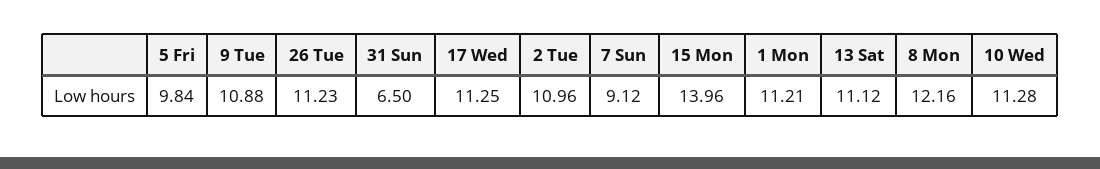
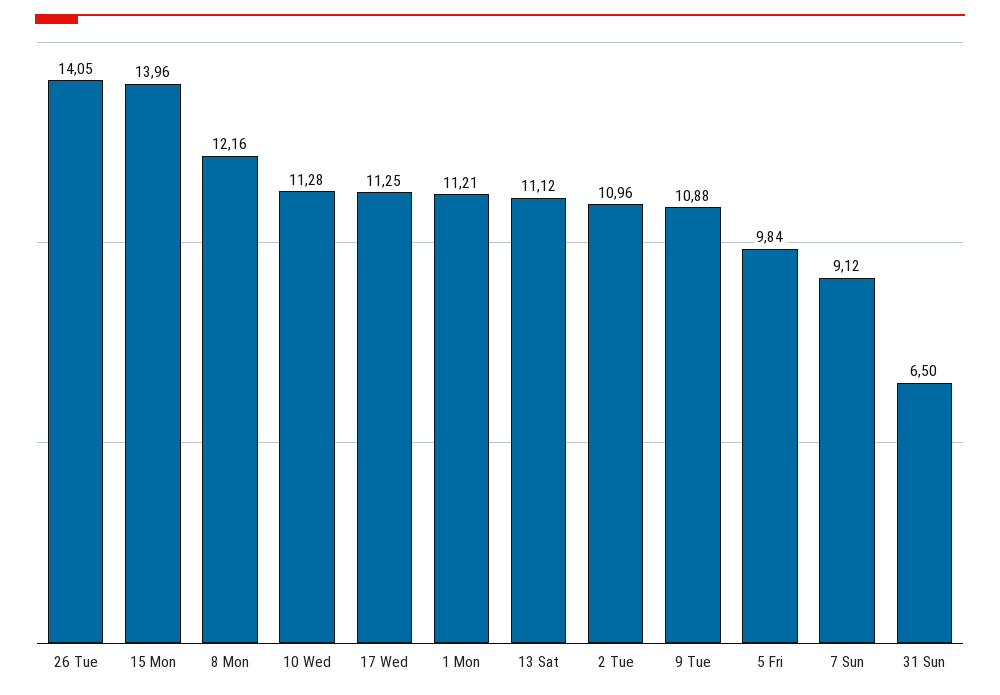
  {
    "5 Fri": 9.84,
    "9 Tue": 10.88,
-   "26 Tue": 11.23,
+   "26 Tue": 14.05,
    "31 Sun": 6.5,
    "17 Wed": 11.25,
    "2 Tue": 10.96,
    "7 Sun": 9.12,
    "15 Mon": 13.96,
    "1 Mon": 11.21,
    "13 Sat": 11.12,
    "8 Mon": 12.16,
    "10 Wed": 11.28
  }

